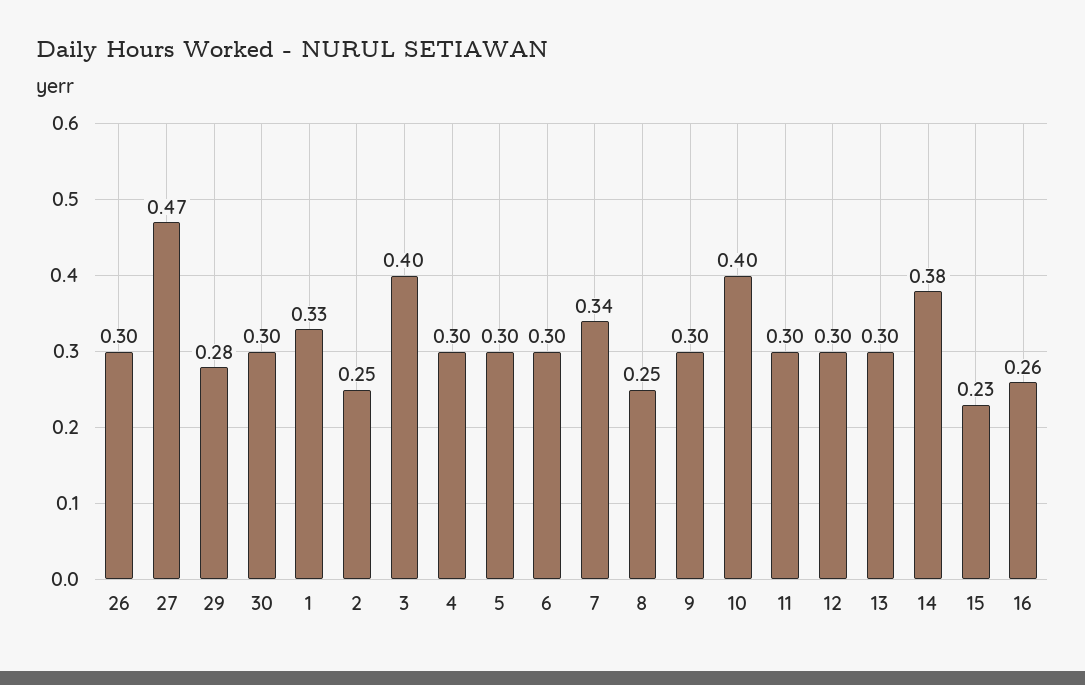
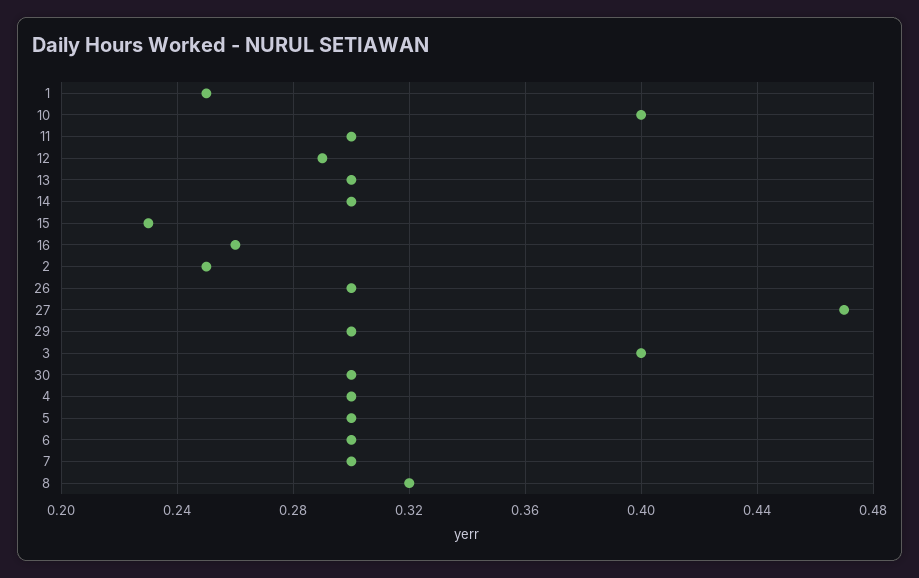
  {
    "26": 0.3,
    "27": 0.47,
-   "29": 0.28,
+   "29": 0.3,
    "30": 0.3,
-   "1": 0.33,
+   "1": 0.25,
    "2": 0.25,
    "3": 0.4,
    "4": 0.3,
    "5": 0.3,
    "6": 0.3,
-   "7": 0.34,
+   "7": 0.3,
-   "8": 0.25,
+   "8": 0.32,
-   "9": 0.3,
    "10": 0.4,
    "11": 0.3,
-   "12": 0.3,
+   "12": 0.29,
    "13": 0.3,
-   "14": 0.38,
+   "14": 0.3,
    "15": 0.23,
    "16": 0.26
  }

